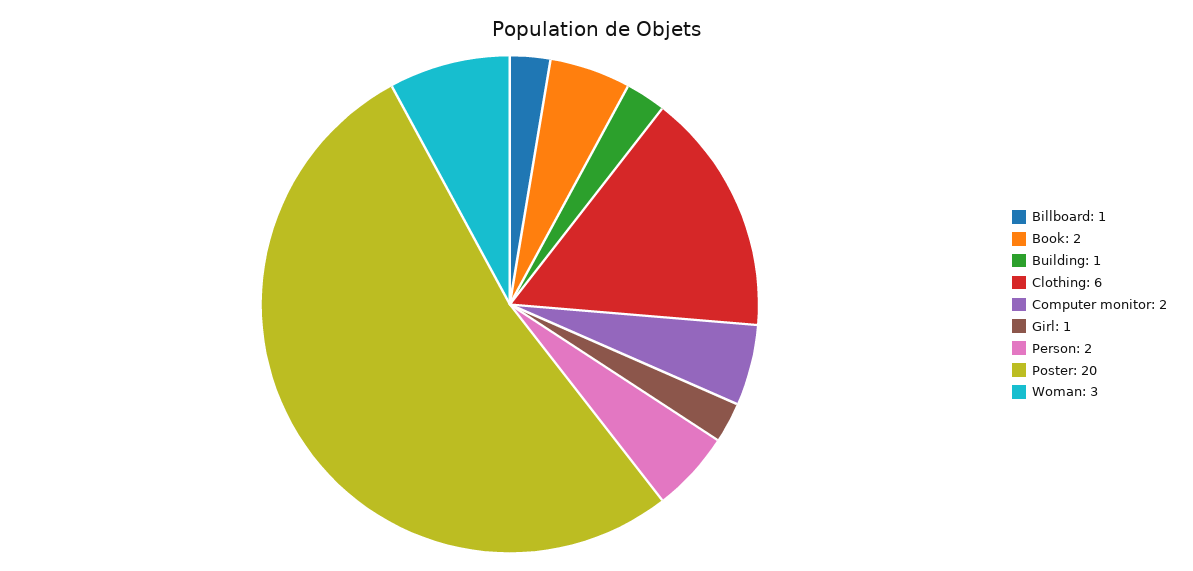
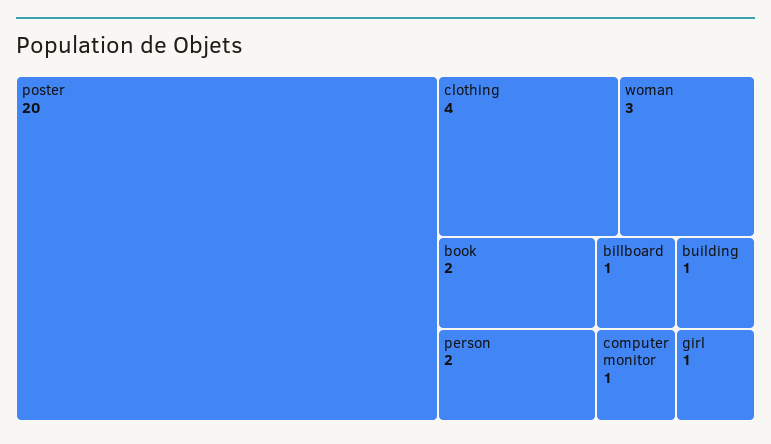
  {
    "Billboard": 1,
    "Book": 2,
    "Building": 1,
-   "Clothing": 6,
+   "Clothing": 4,
-   "Computer monitor": 2,
+   "Computer monitor": 1,
    "Girl": 1,
    "Person": 2,
    "Poster": 20,
    "Woman": 3
  }

